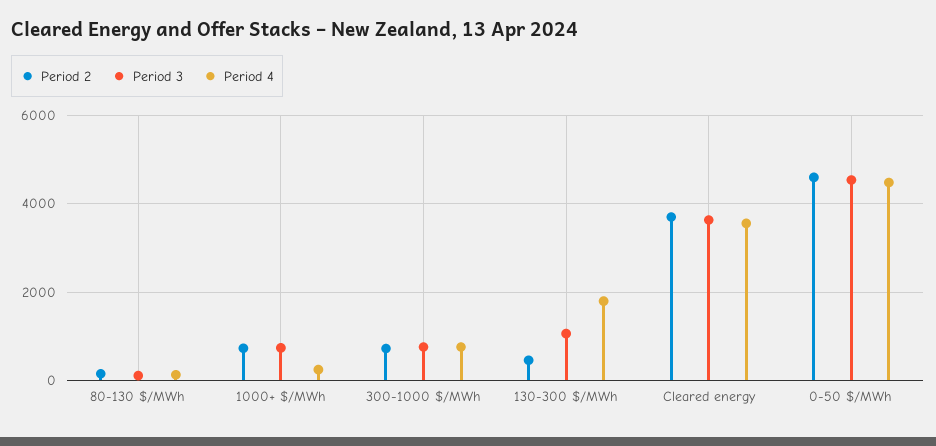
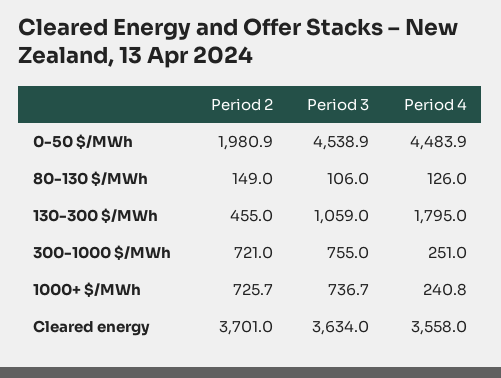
  {
    "Period 2": {
      "80-130 $/MWh": 149,
      "1000+ $/MWh": 725.7,
      "300-1000 $/MWh": 721,
      "130-300 $/MWh": 455,
      "Cleared energy": 3701,
-     "0-50 $/MWh": 4600
+     "0-50 $/MWh": 1980.9
    },
    "Period 3": {
      "80-130 $/MWh": 106,
      "1000+ $/MWh": 736.7,
      "300-1000 $/MWh": 755,
      "130-300 $/MWh": 1059,
      "Cleared energy": 3634,
      "0-50 $/MWh": 4538.9
    },
    "Period 4": {
      "80-130 $/MWh": 126,
      "1000+ $/MWh": 240.8,
-     "300-1000 $/MWh": 800,
+     "300-1000 $/MWh": 251,
      "130-300 $/MWh": 1795,
      "Cleared energy": 3558,
      "0-50 $/MWh": 4483.9
    }
  }

